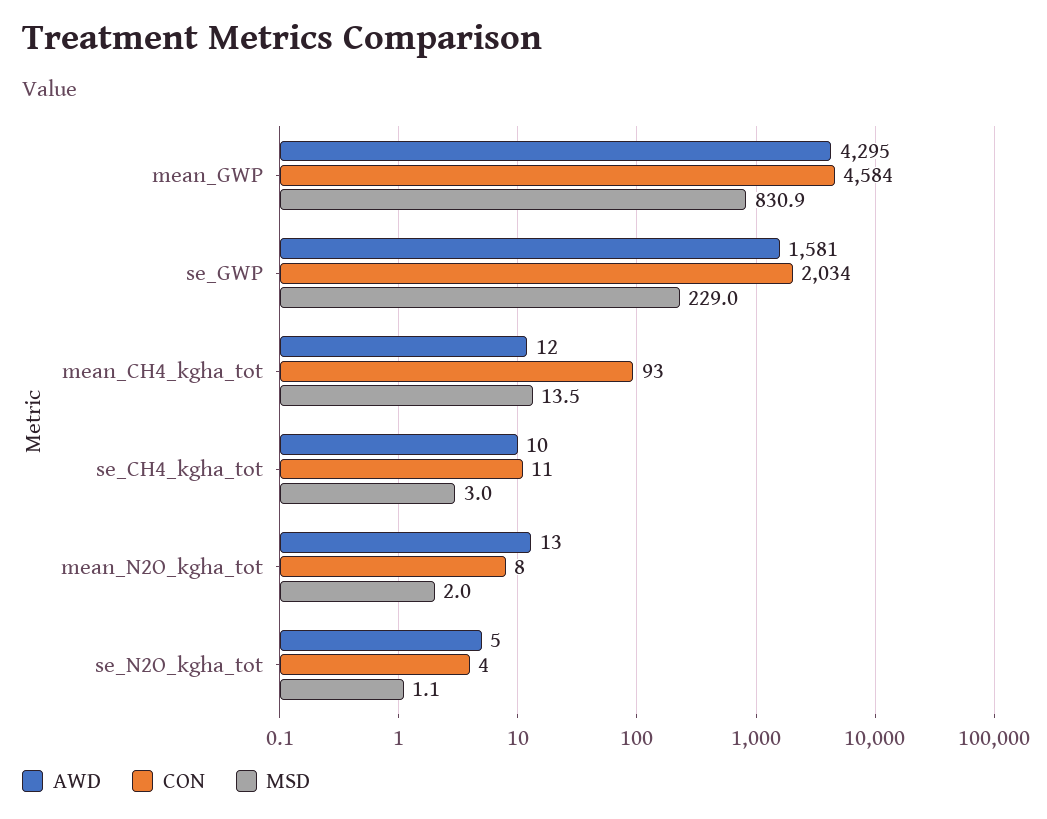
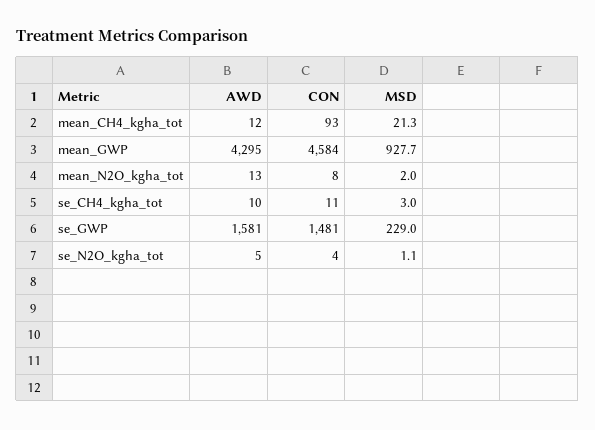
  {
    "AWD": {
      "mean_GWP": 4295,
      "se_GWP": 1581,
      "mean_CH4_kgha_tot": 12,
      "se_CH4_kgha_tot": 10,
      "mean_N2O_kgha_tot": 13,
      "se_N2O_kgha_tot": 5
    },
    "CON": {
      "mean_GWP": 4584,
-     "se_GWP": 2034,
+     "se_GWP": 1481,
      "mean_CH4_kgha_tot": 93,
      "se_CH4_kgha_tot": 11,
      "mean_N2O_kgha_tot": 8,
      "se_N2O_kgha_tot": 4
    },
    "MSD": {
-     "mean_GWP": 830.9,
+     "mean_GWP": 927.7,
      "se_GWP": 229,
-     "mean_CH4_kgha_tot": 13.5,
+     "mean_CH4_kgha_tot": 21.3,
      "se_CH4_kgha_tot": 3,
      "mean_N2O_kgha_tot": 2,
      "se_N2O_kgha_tot": 1.1
    }
  }

